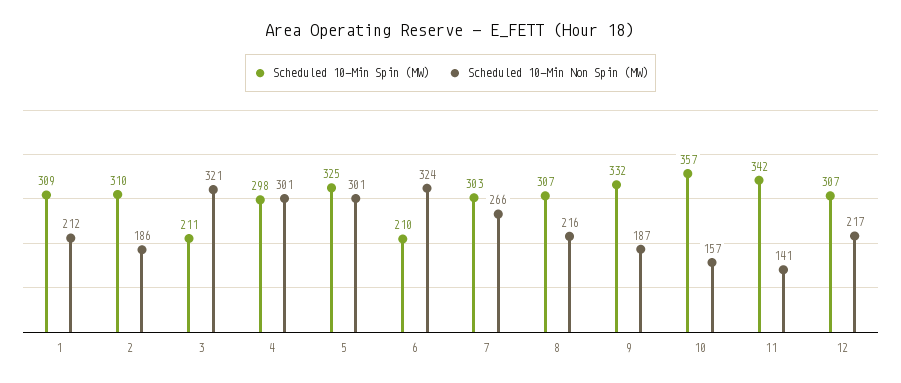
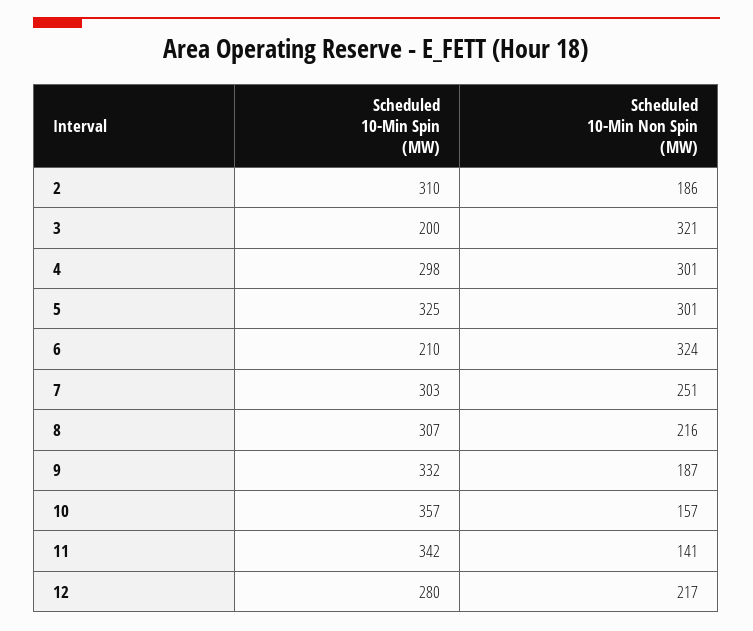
  {
    "Scheduled 10-Min Spin (MW)": {
-     "1": 309,
      "2": 310,
-     "3": 211,
+     "3": 200,
      "4": 298,
      "5": 325,
      "6": 210,
      "7": 303,
      "8": 307,
      "9": 332,
      "10": 357,
      "11": 342,
-     "12": 307
+     "12": 280
    },
    "Scheduled 10-Min Non Spin (MW)": {
-     "1": 212,
      "2": 186,
      "3": 321,
      "4": 301,
      "5": 301,
      "6": 324,
-     "7": 266,
+     "7": 251,
      "8": 216,
      "9": 187,
      "10": 157,
      "11": 141,
      "12": 217
    }
  }

